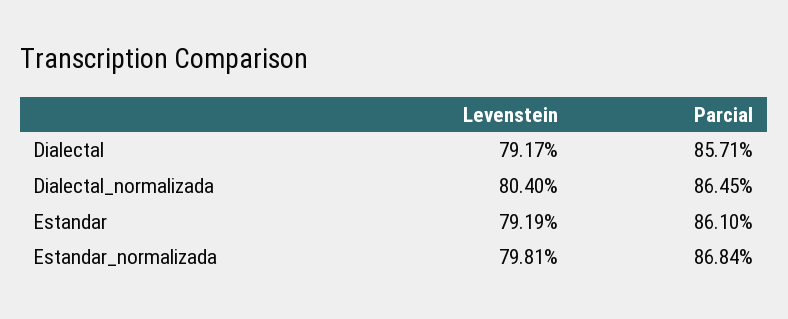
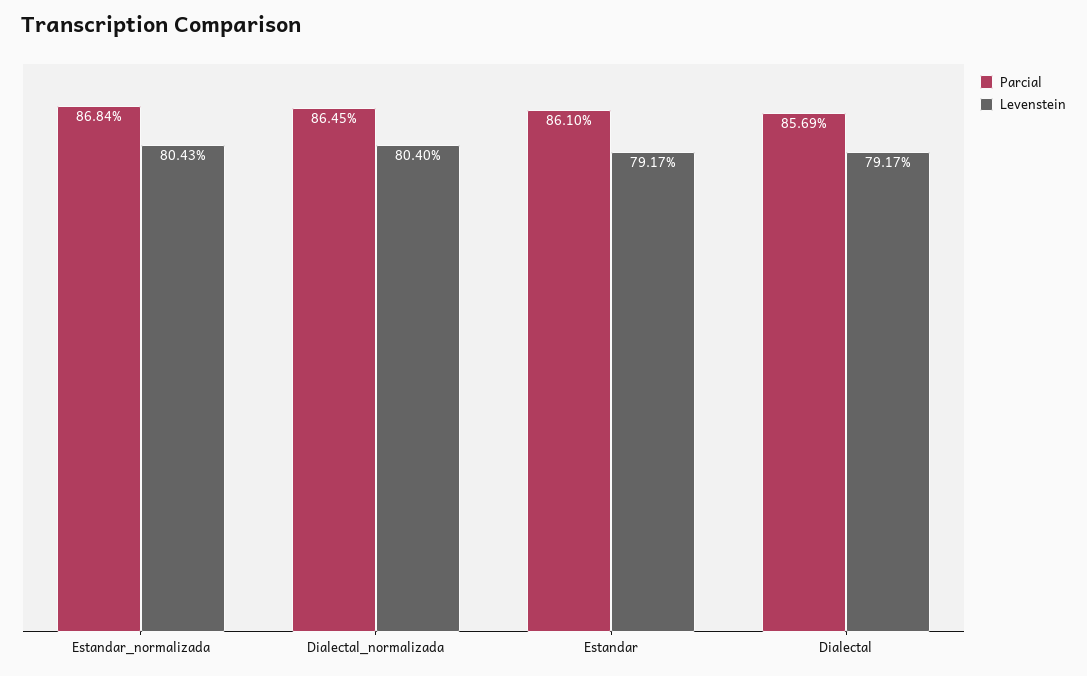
  {
    "Levenstein": {
      "Dialectal": 79.17,
      "Dialectal_normalizada": 80.4,
-     "Estandar": 79.19,
+     "Estandar": 79.17,
-     "Estandar_normalizada": 79.81
+     "Estandar_normalizada": 80.43
    },
    "Parcial": {
-     "Dialectal": 85.71,
+     "Dialectal": 85.69,
      "Dialectal_normalizada": 86.45,
      "Estandar": 86.1,
      "Estandar_normalizada": 86.84
    }
  }

